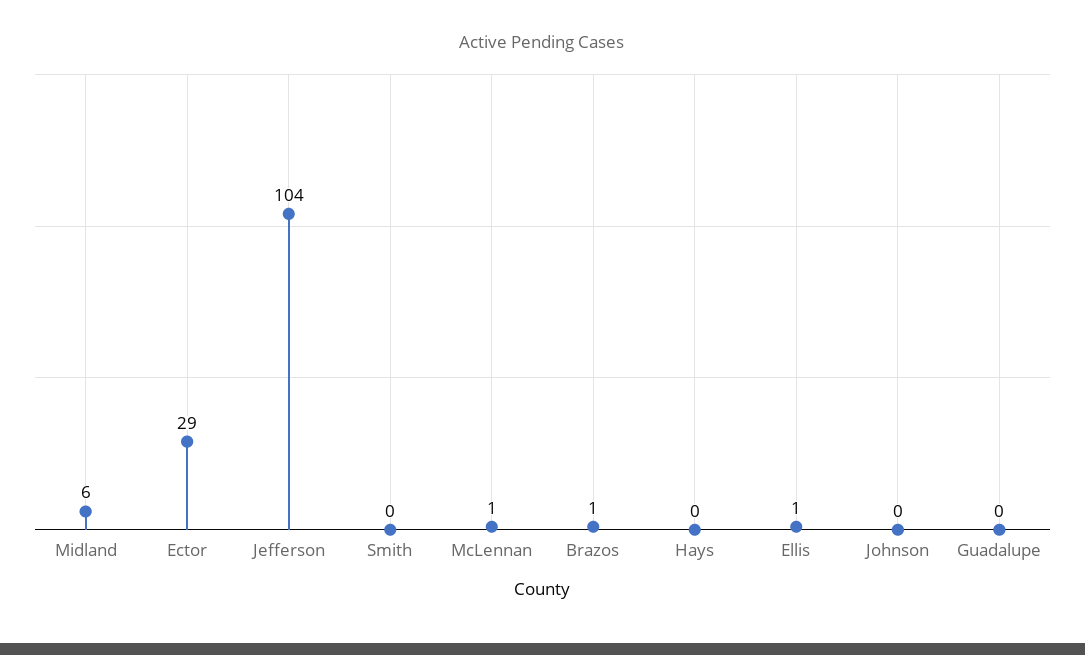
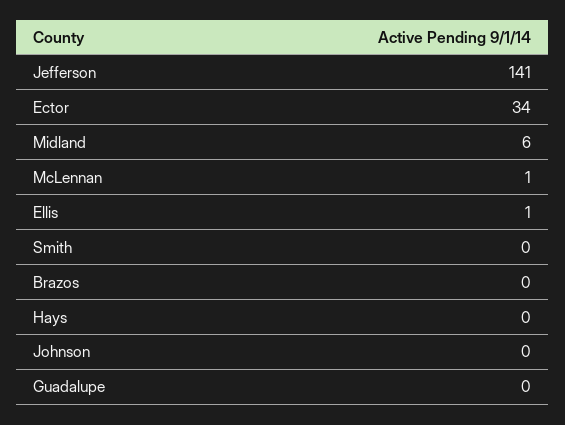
  {
    "Midland": 6,
-   "Ector": 29,
+   "Ector": 34,
-   "Jefferson": 104,
+   "Jefferson": 141,
    "Smith": 0,
    "McLennan": 1,
-   "Brazos": 1,
+   "Brazos": 0,
    "Hays": 0,
    "Ellis": 1,
    "Johnson": 0,
    "Guadalupe": 0
  }

